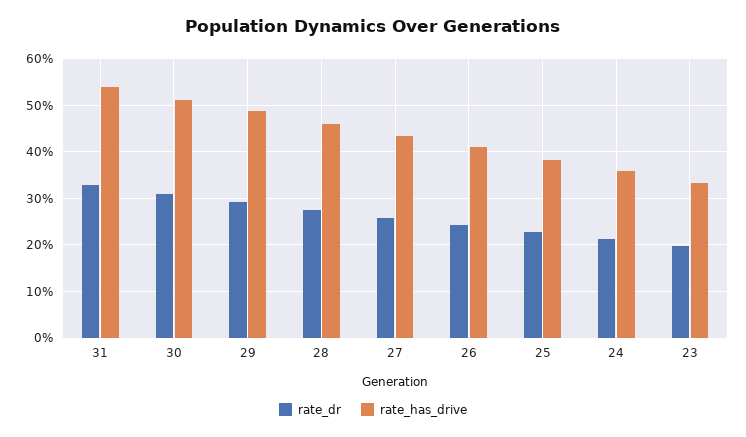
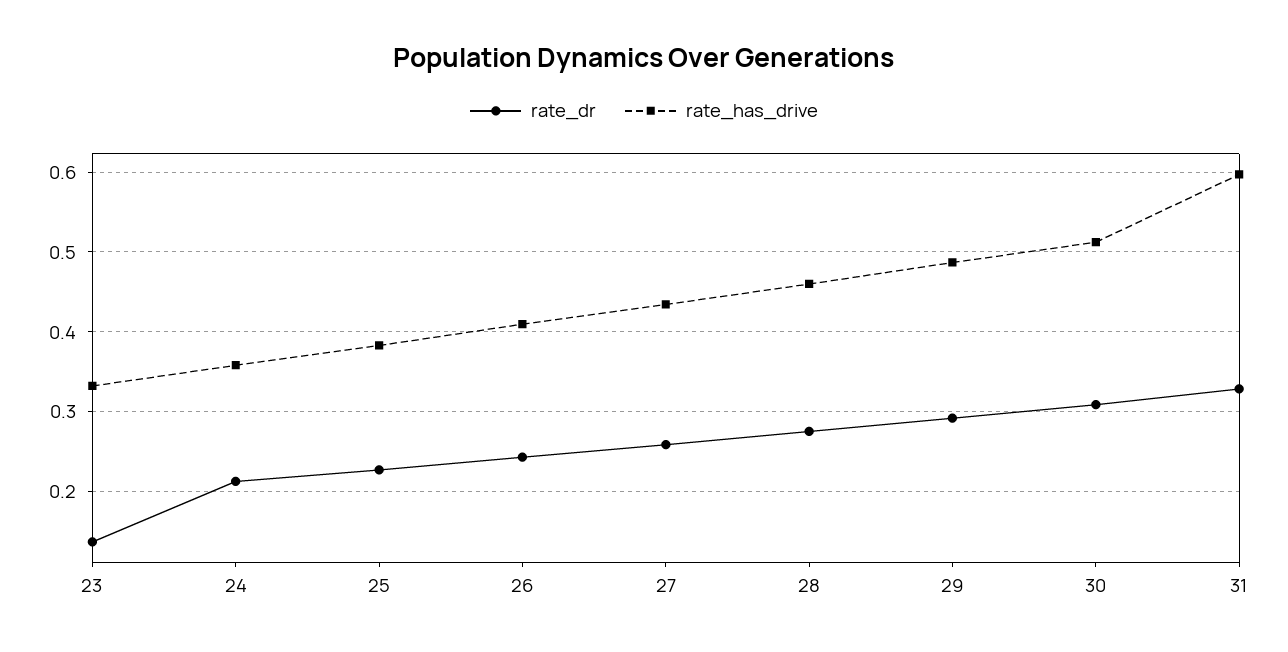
  {
    "rate_dr": {
      "31": 0.33,
      "30": 0.31,
      "29": 0.29,
      "28": 0.28,
      "27": 0.26,
      "26": 0.24,
      "25": 0.23,
      "24": 0.21,
-     "23": 0.2
+     "23": 0.14
    },
    "rate_has_drive": {
-     "31": 0.54,
+     "31": 0.6,
      "30": 0.51,
      "29": 0.49,
      "28": 0.46,
      "27": 0.43,
      "26": 0.41,
      "25": 0.38,
      "24": 0.36,
      "23": 0.33
    }
  }

